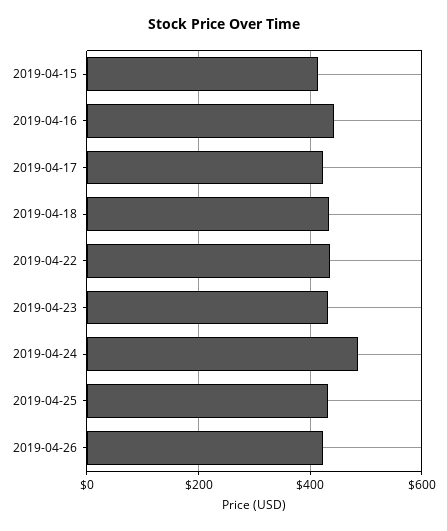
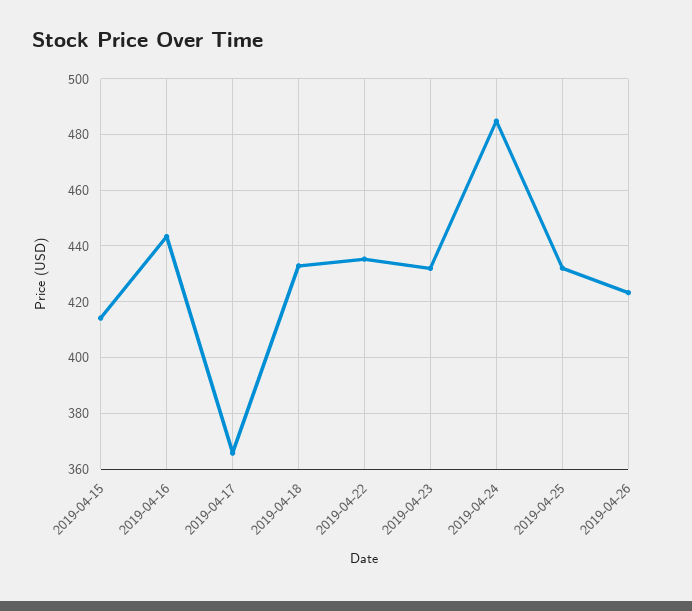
  {
    "2019-04-15": 415,
    "2019-04-16": 442.5,
-   "2019-04-17": 420,
+   "2019-04-17": 365,
    "2019-04-18": 432.5,
    "2019-04-22": 435,
    "2019-04-23": 432.5,
    "2019-04-24": 485,
    "2019-04-25": 432.5,
    "2019-04-26": 422.5
  }

